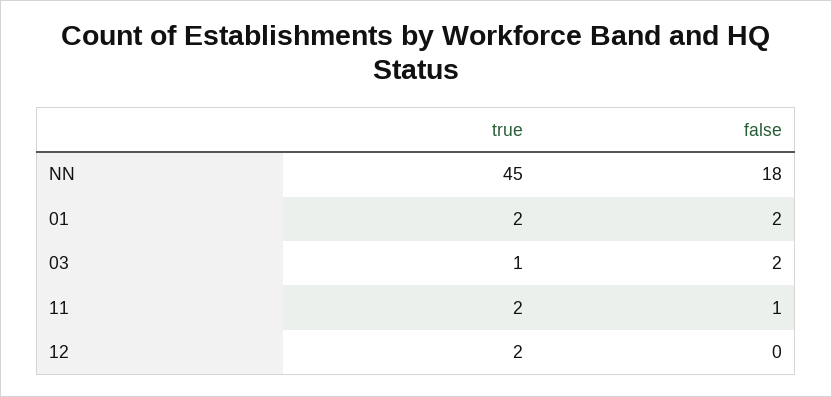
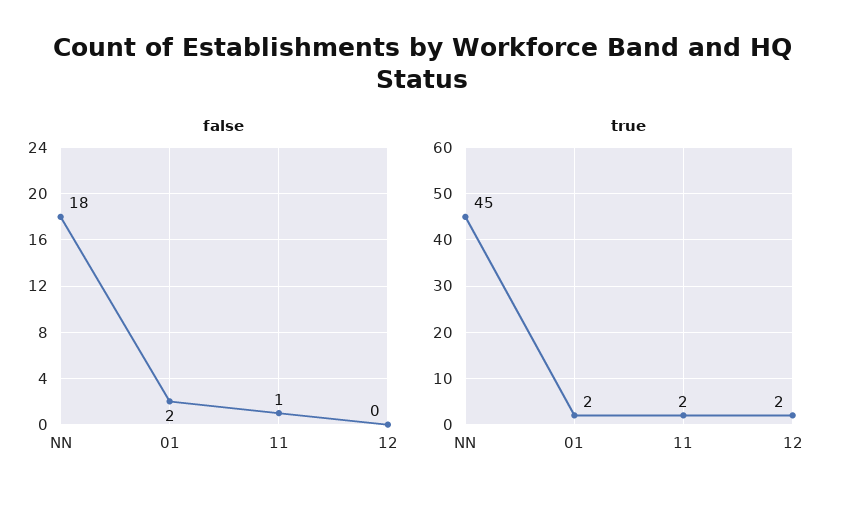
  {
    "true": {
      "NN": 45,
      "01": 2,
-     "03": 1,
      "11": 2,
      "12": 2
    },
    "false": {
      "NN": 18,
      "01": 2,
-     "03": 2,
      "11": 1,
      "12": 0
    }
  }

